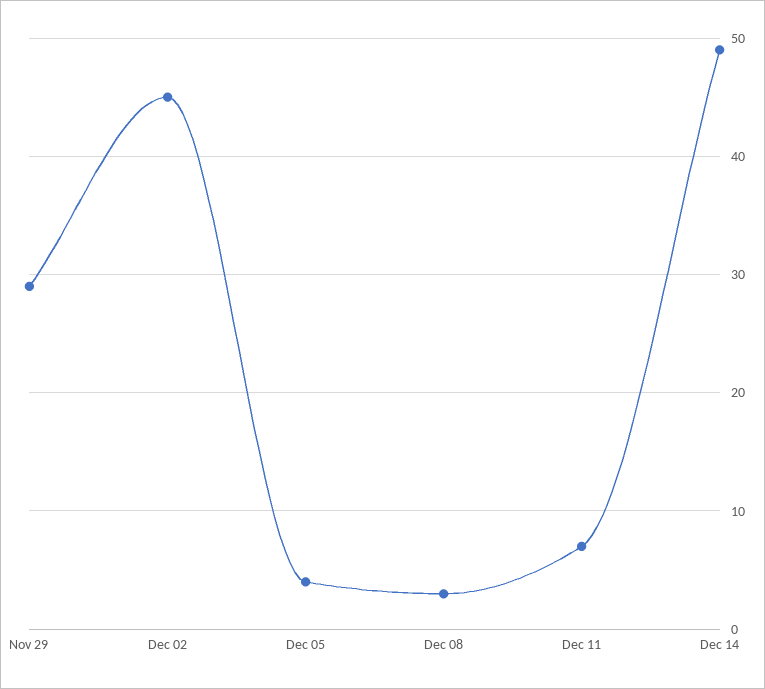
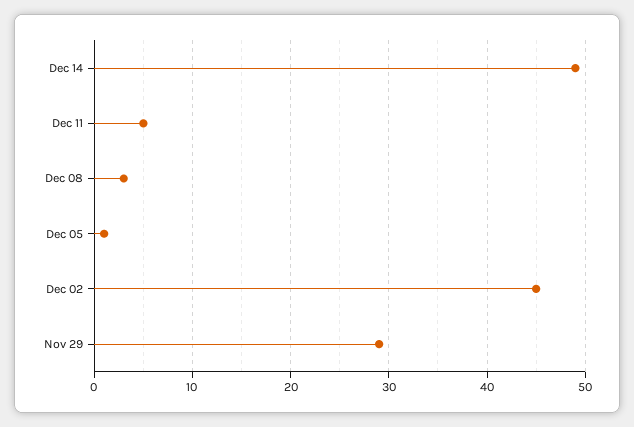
  {
    "Nov 29": 29,
    "Dec 02": 45,
-   "Dec 05": 4,
+   "Dec 05": 1,
    "Dec 08": 3,
-   "Dec 11": 7,
+   "Dec 11": 5,
    "Dec 14": 49
  }

